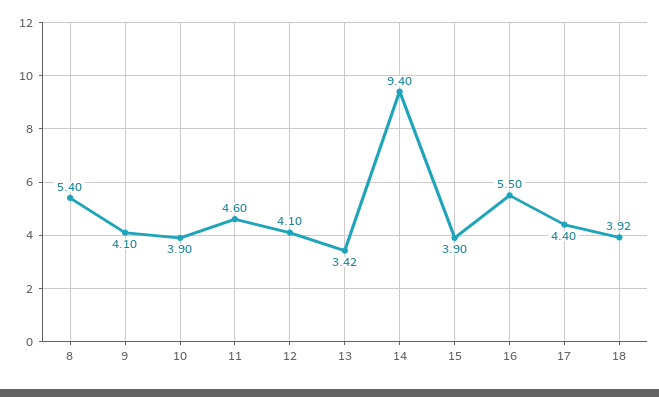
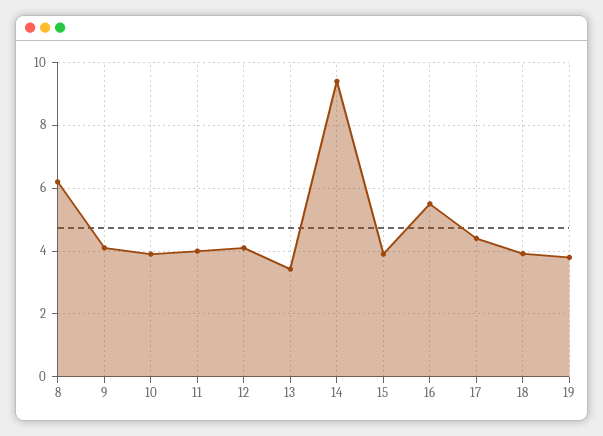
  {
-   "8": 5.4,
+   "8": 6.2,
    "9": 4.1,
    "10": 3.9,
-   "11": 4.6,
+   "11": 4,
    "12": 4.1,
    "13": 3.42,
    "14": 9.4,
    "15": 3.9,
    "16": 5.5,
    "17": 4.4,
-   "18": 3.92
+   "18": 3.92,
+   "19": 3.8
  }

